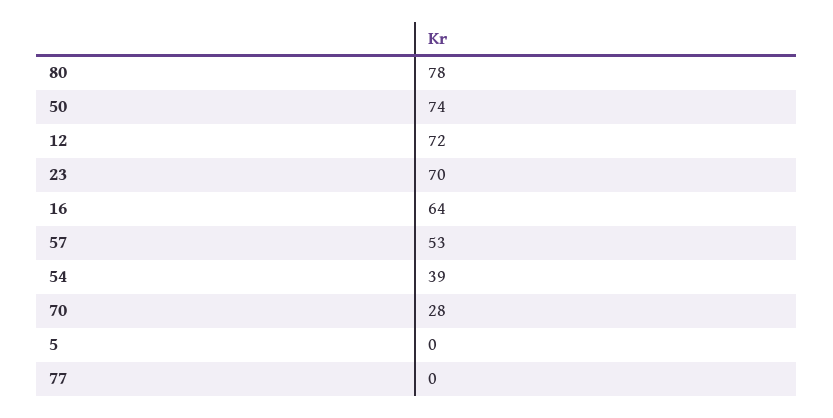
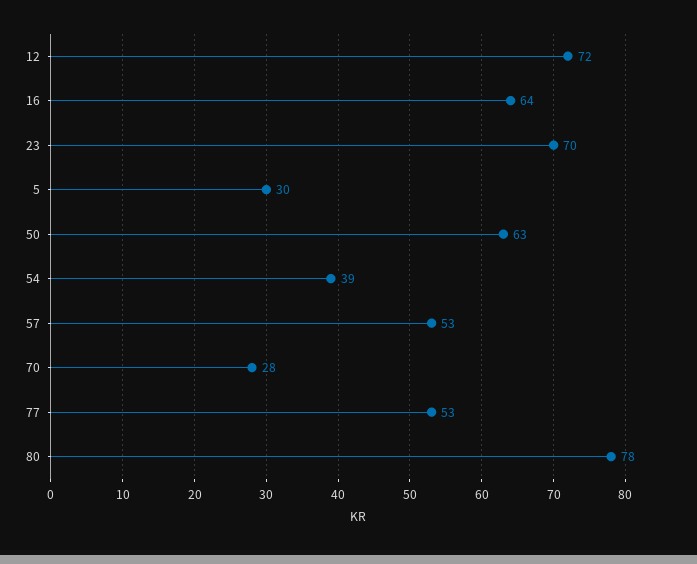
  {
    "80": 78,
-   "50": 74,
+   "50": 63,
    "12": 72,
    "23": 70,
    "16": 64,
    "57": 53,
    "54": 39,
    "70": 28,
-   "5": 0,
+   "5": 30,
-   "77": 0
+   "77": 53
  }

